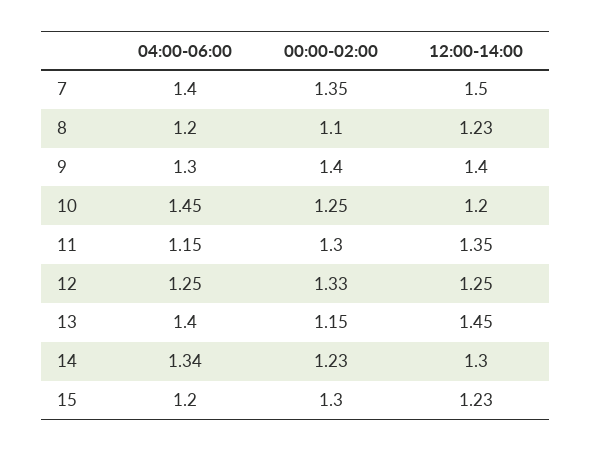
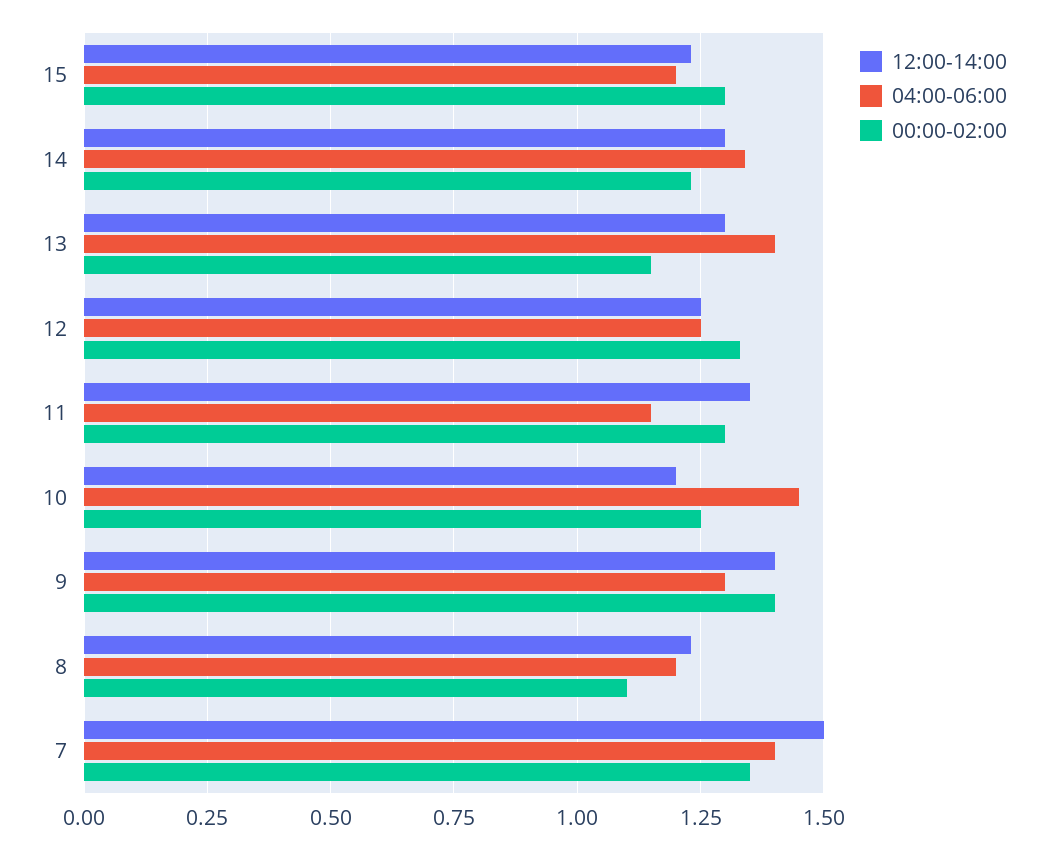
  {
    "04:00-06:00": {
      "7": 1.4,
      "8": 1.2,
      "9": 1.3,
      "10": 1.45,
      "11": 1.15,
      "12": 1.25,
      "13": 1.4,
      "14": 1.34,
      "15": 1.2
    },
    "00:00-02:00": {
      "7": 1.35,
      "8": 1.1,
      "9": 1.4,
      "10": 1.25,
      "11": 1.3,
      "12": 1.33,
      "13": 1.15,
      "14": 1.23,
      "15": 1.3
    },
    "12:00-14:00": {
      "7": 1.5,
      "8": 1.23,
      "9": 1.4,
      "10": 1.2,
      "11": 1.35,
      "12": 1.25,
-     "13": 1.45,
+     "13": 1.3,
      "14": 1.3,
      "15": 1.23
    }
  }

